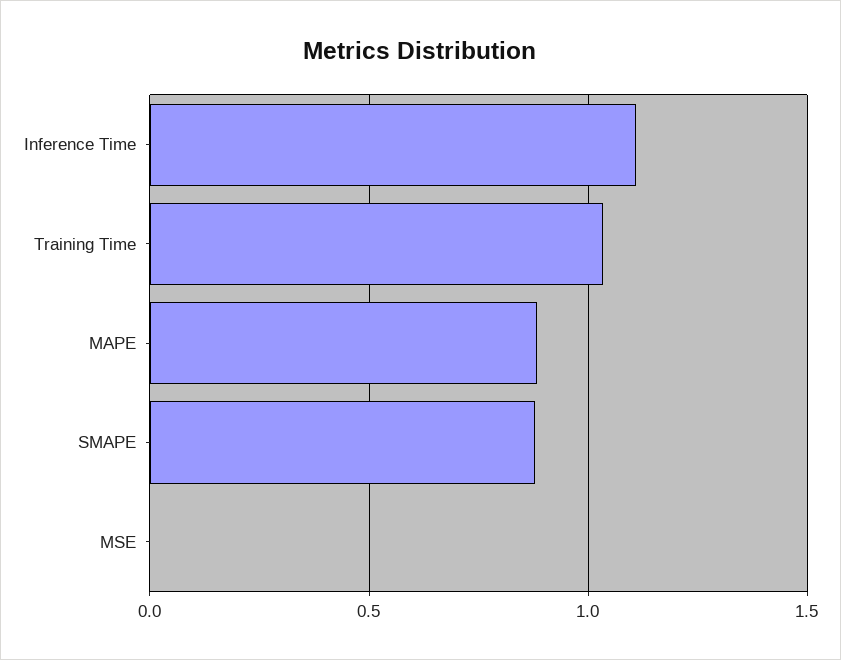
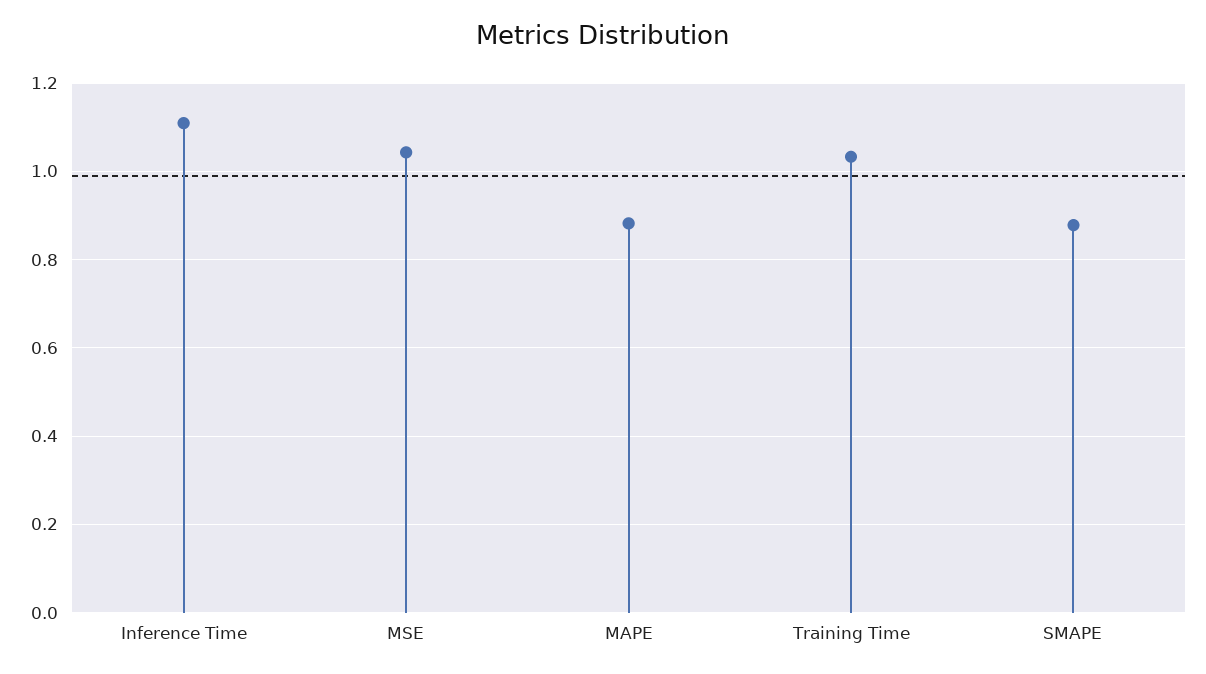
  {
    "Inference Time": 1.1,
    "Training Time": 1.04,
    "MAPE": 0.88,
    "SMAPE": 0.88,
-   "MSE": 0
+   "MSE": 1.04
  }

